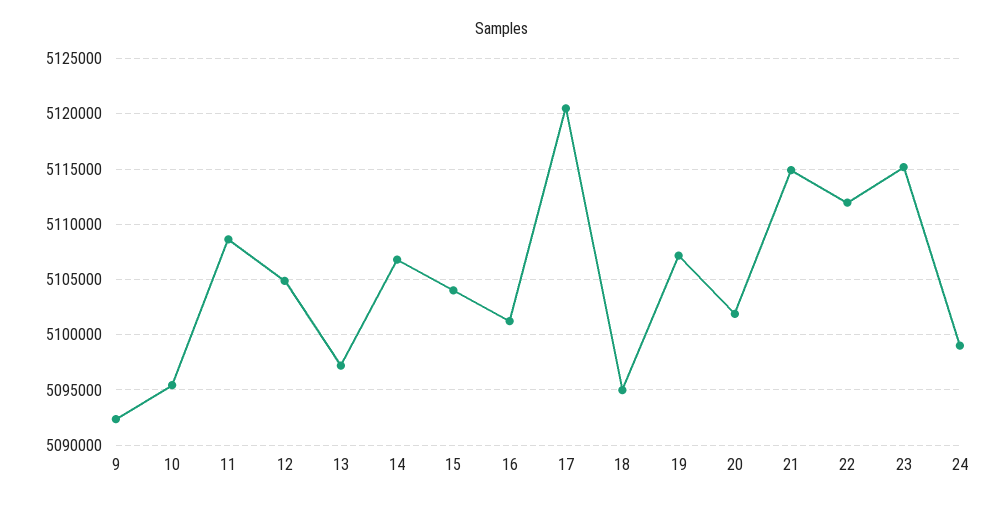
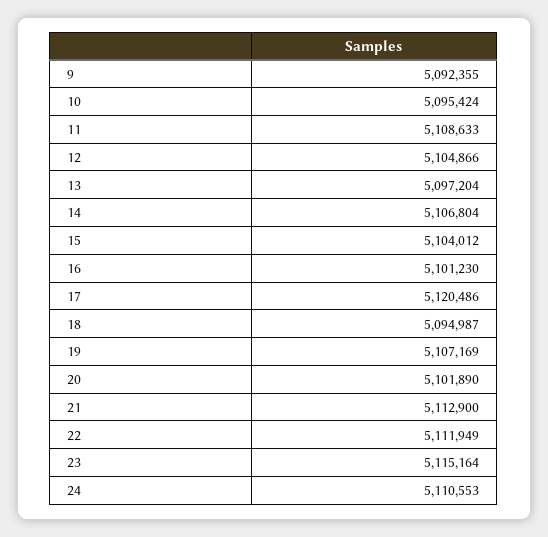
  {
    "9": 5092355,
    "10": 5095424,
    "11": 5108633,
    "12": 5104866,
    "13": 5097204,
    "14": 5106804,
    "15": 5104012,
    "16": 5101230,
    "17": 5120486,
    "18": 5094987,
    "19": 5107169,
    "20": 5101890,
-   "21": 5115000,
+   "21": 5112900,
    "22": 5111949,
    "23": 5115164,
-   "24": 5099000
+   "24": 5110553
  }

